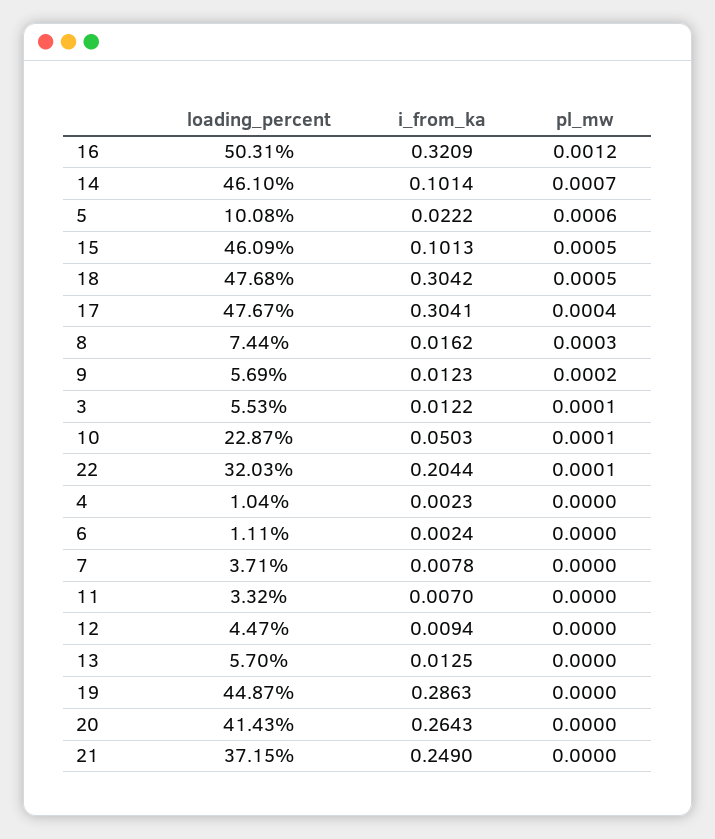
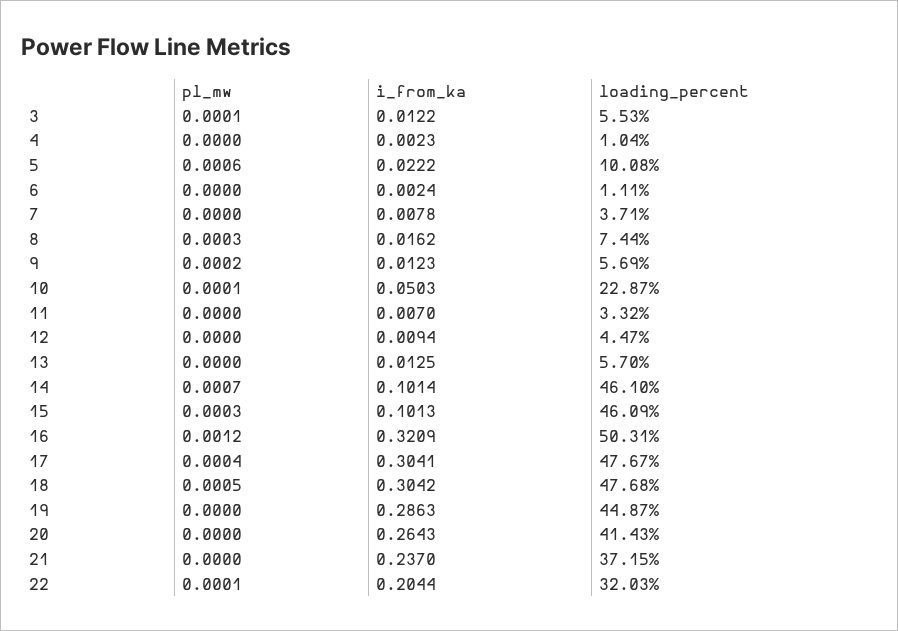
  {
    "loading_percent": {
      "16": 50.31,
      "14": 46.1,
      "5": 10.08,
      "15": 46.09,
      "18": 47.68,
      "17": 47.67,
      "8": 7.44,
      "9": 5.69,
      "3": 5.53,
      "10": 22.87,
      "22": 32.03,
      "4": 1.04,
      "6": 1.11,
      "7": 3.71,
      "11": 3.32,
      "12": 4.47,
      "13": 5.7,
      "19": 44.87,
      "20": 41.43,
      "21": 37.15
    },
    "i_from_ka": {
      "16": 0.3209,
      "14": 0.1014,
      "5": 0.0222,
      "15": 0.1013,
      "18": 0.3042,
      "17": 0.3041,
      "8": 0.0162,
      "9": 0.0123,
      "3": 0.0122,
      "10": 0.0503,
      "22": 0.2044,
      "4": 0.0023,
      "6": 0.0024,
      "7": 0.0078,
      "11": 0.007,
      "12": 0.0094,
      "13": 0.0125,
      "19": 0.2863,
      "20": 0.2643,
-     "21": 0.249
+     "21": 0.237
    },
    "pl_mw": {
      "16": 0.0012,
      "14": 0.0007,
      "5": 0.0006,
-     "15": 0.0005,
+     "15": 0.0003,
      "18": 0.0005,
      "17": 0.0004,
      "8": 0.0003,
      "9": 0.0002,
      "3": 0.0001,
      "10": 0.0001,
      "22": 0.0001,
      "4": 0,
      "6": 0,
      "7": 0,
      "11": 0,
      "12": 0,
      "13": 0,
      "19": 0,
      "20": 0,
      "21": 0
    }
  }

